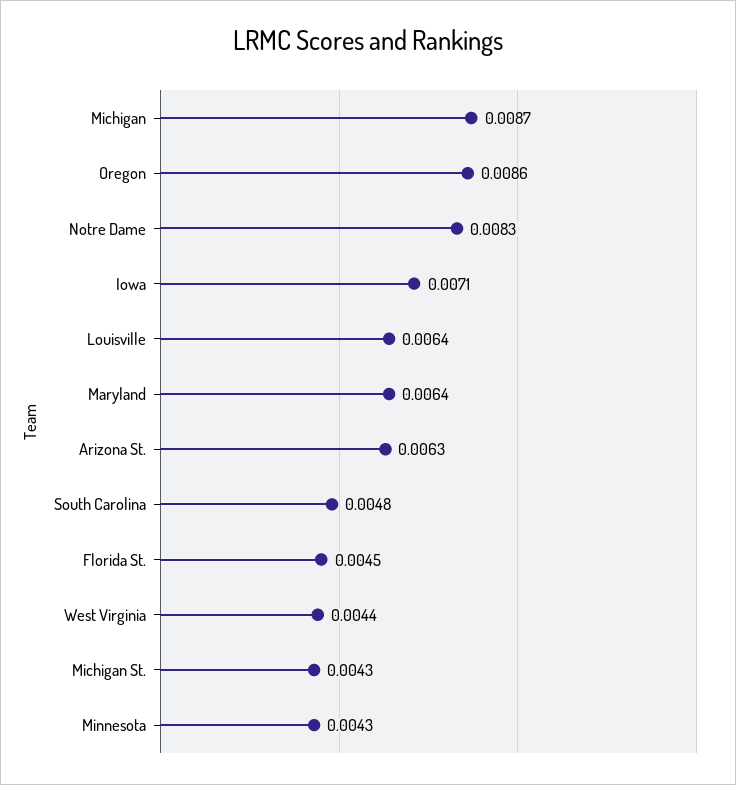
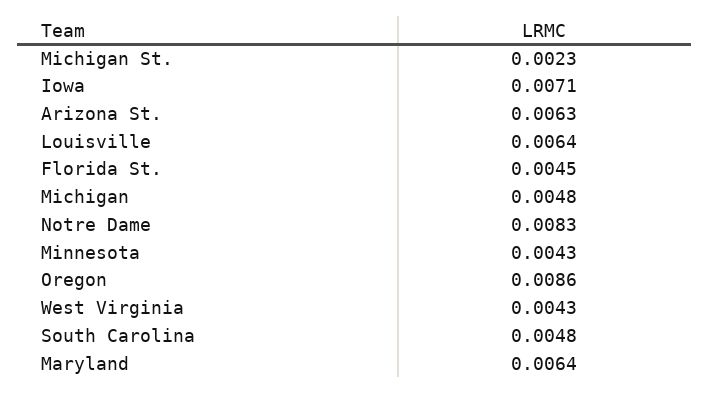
  {
-   "Michigan": 0.0087,
+   "Michigan": 0.0048,
    "Oregon": 0.0086,
    "Notre Dame": 0.0083,
    "Iowa": 0.0071,
    "Louisville": 0.0064,
    "Maryland": 0.0064,
    "Arizona St.": 0.0063,
    "South Carolina": 0.0048,
    "Florida St.": 0.0045,
-   "West Virginia": 0.0044,
+   "West Virginia": 0.0043,
-   "Michigan St.": 0.0043,
+   "Michigan St.": 0.0023,
    "Minnesota": 0.0043
  }

